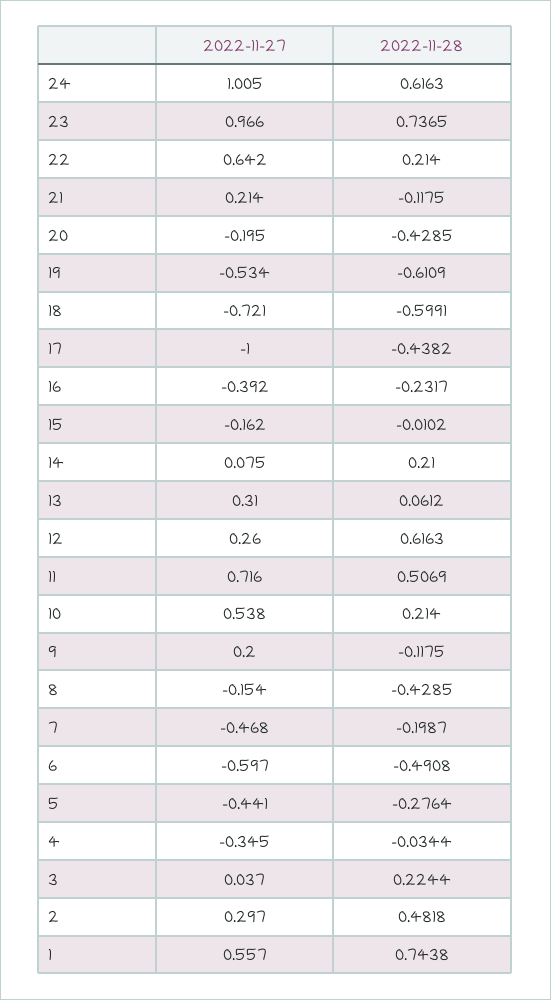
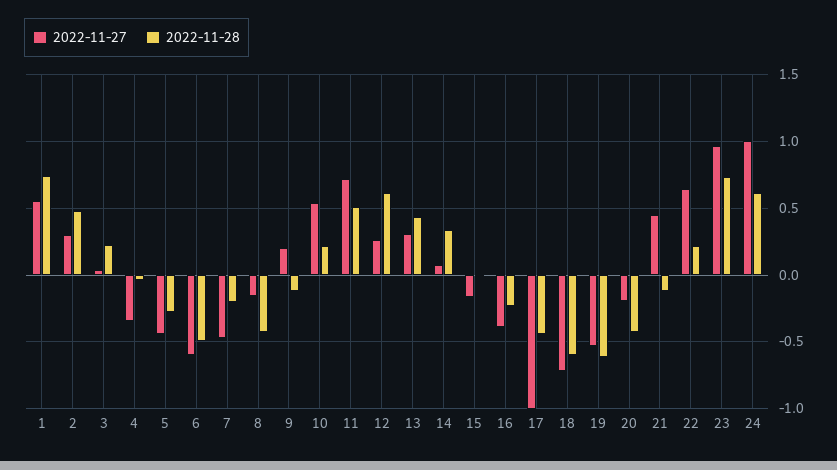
  {
    "2022-11-27": {
      "24": 1.005,
      "23": 0.966,
      "22": 0.642,
-     "21": 0.214,
+     "21": 0.45,
      "20": -0.195,
      "19": -0.534,
      "18": -0.721,
      "17": -1,
      "16": -0.392,
      "15": -0.162,
      "14": 0.075,
      "13": 0.31,
      "12": 0.26,
      "11": 0.716,
      "10": 0.538,
      "9": 0.2,
      "8": -0.154,
      "7": -0.468,
      "6": -0.597,
      "5": -0.441,
      "4": -0.345,
      "3": 0.037,
      "2": 0.297,
      "1": 0.557
    },
    "2022-11-28": {
      "24": 0.6163,
      "23": 0.7365,
      "22": 0.214,
      "21": -0.1175,
      "20": -0.4285,
      "19": -0.6109,
      "18": -0.5991,
      "17": -0.4382,
      "16": -0.2317,
      "15": -0.0102,
-     "14": 0.21,
+     "14": 0.35,
-     "13": 0.0612,
+     "13": 0.45,
      "12": 0.6163,
      "11": 0.5069,
      "10": 0.214,
      "9": -0.1175,
      "8": -0.4285,
      "7": -0.1987,
      "6": -0.4908,
      "5": -0.2764,
      "4": -0.0344,
      "3": 0.2244,
      "2": 0.4818,
      "1": 0.7438
    }
  }

